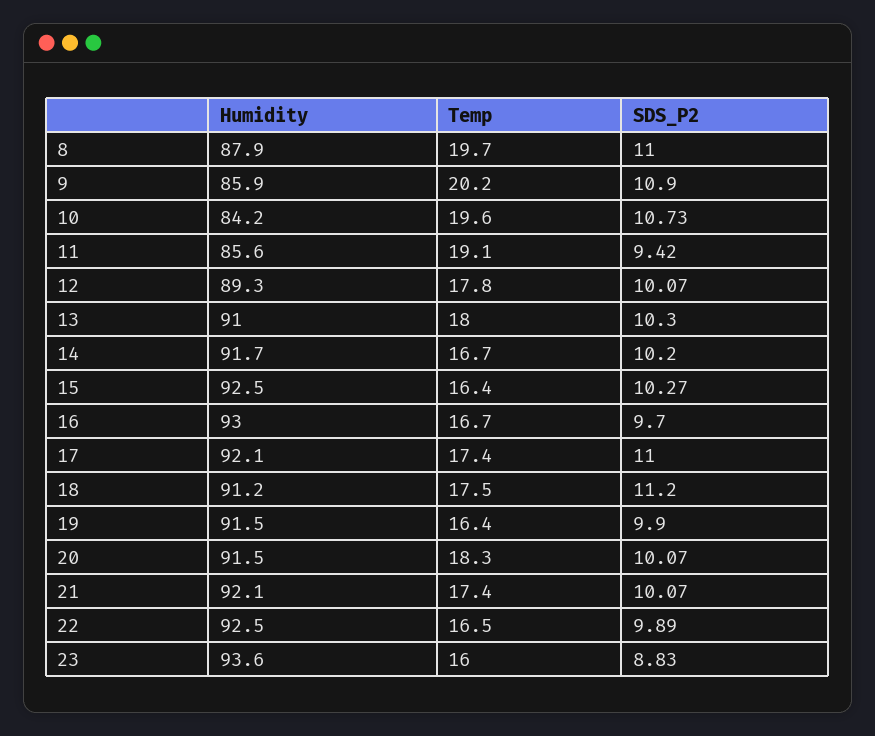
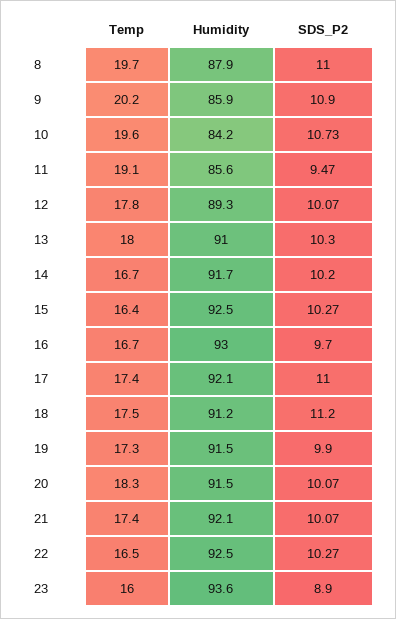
  {
    "Humidity": {
      "8": 87.9,
      "9": 85.9,
      "10": 84.2,
      "11": 85.6,
      "12": 89.3,
      "13": 91,
      "14": 91.7,
      "15": 92.5,
      "16": 93,
      "17": 92.1,
      "18": 91.2,
      "19": 91.5,
      "20": 91.5,
      "21": 92.1,
      "22": 92.5,
      "23": 93.6
    },
    "Temp": {
      "8": 19.7,
      "9": 20.2,
      "10": 19.6,
      "11": 19.1,
      "12": 17.8,
      "13": 18,
      "14": 16.7,
      "15": 16.4,
      "16": 16.7,
      "17": 17.4,
      "18": 17.5,
-     "19": 16.4,
+     "19": 17.3,
      "20": 18.3,
      "21": 17.4,
      "22": 16.5,
      "23": 16
    },
    "SDS_P2": {
      "8": 11,
      "9": 10.9,
      "10": 10.73,
-     "11": 9.42,
+     "11": 9.47,
      "12": 10.07,
      "13": 10.3,
      "14": 10.2,
      "15": 10.27,
      "16": 9.7,
      "17": 11,
      "18": 11.2,
      "19": 9.9,
      "20": 10.07,
      "21": 10.07,
-     "22": 9.89,
+     "22": 10.27,
-     "23": 8.83
+     "23": 8.9
    }
  }

